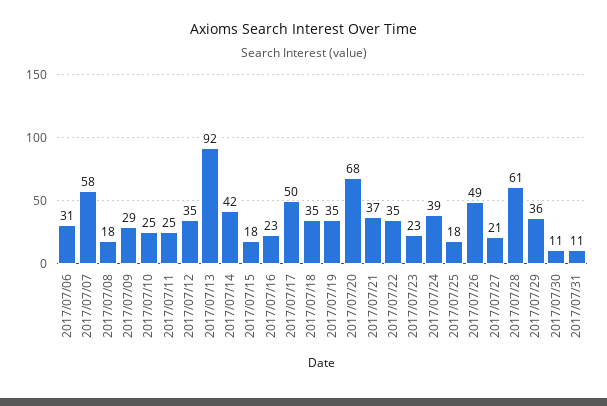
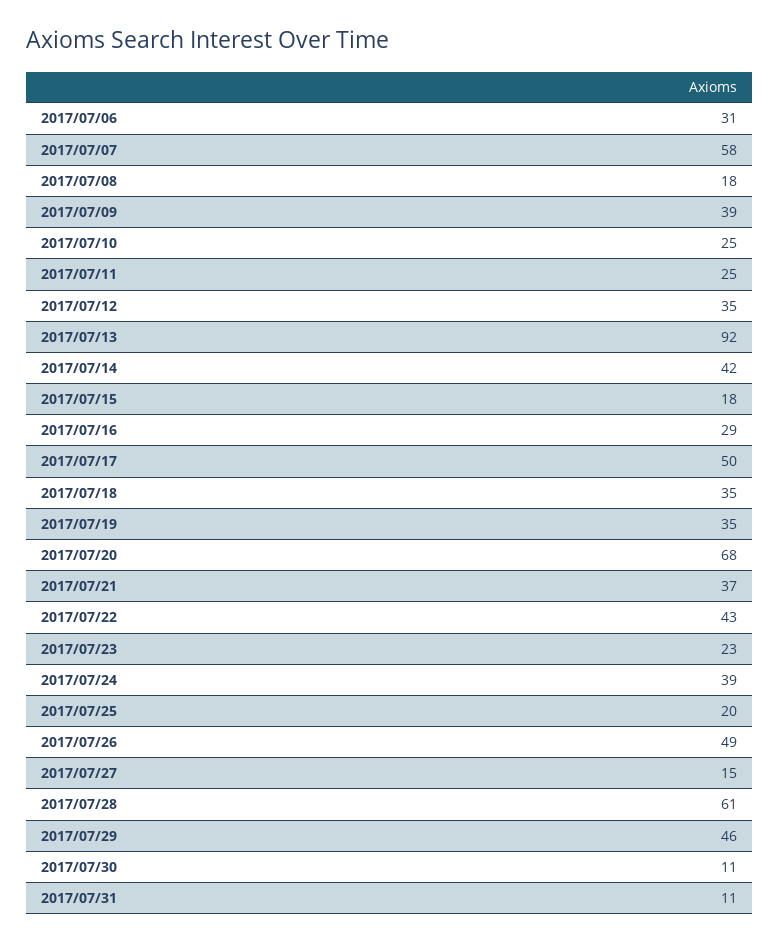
  {
    "2017/07/06": 31,
    "2017/07/07": 58,
    "2017/07/08": 18,
-   "2017/07/09": 29,
+   "2017/07/09": 39,
    "2017/07/10": 25,
    "2017/07/11": 25,
    "2017/07/12": 35,
    "2017/07/13": 92,
    "2017/07/14": 42,
    "2017/07/15": 18,
-   "2017/07/16": 23,
+   "2017/07/16": 29,
    "2017/07/17": 50,
    "2017/07/18": 35,
    "2017/07/19": 35,
    "2017/07/20": 68,
    "2017/07/21": 37,
-   "2017/07/22": 35,
+   "2017/07/22": 43,
    "2017/07/23": 23,
    "2017/07/24": 39,
-   "2017/07/25": 18,
+   "2017/07/25": 20,
    "2017/07/26": 49,
-   "2017/07/27": 21,
+   "2017/07/27": 15,
    "2017/07/28": 61,
-   "2017/07/29": 36,
+   "2017/07/29": 46,
    "2017/07/30": 11,
    "2017/07/31": 11
  }

